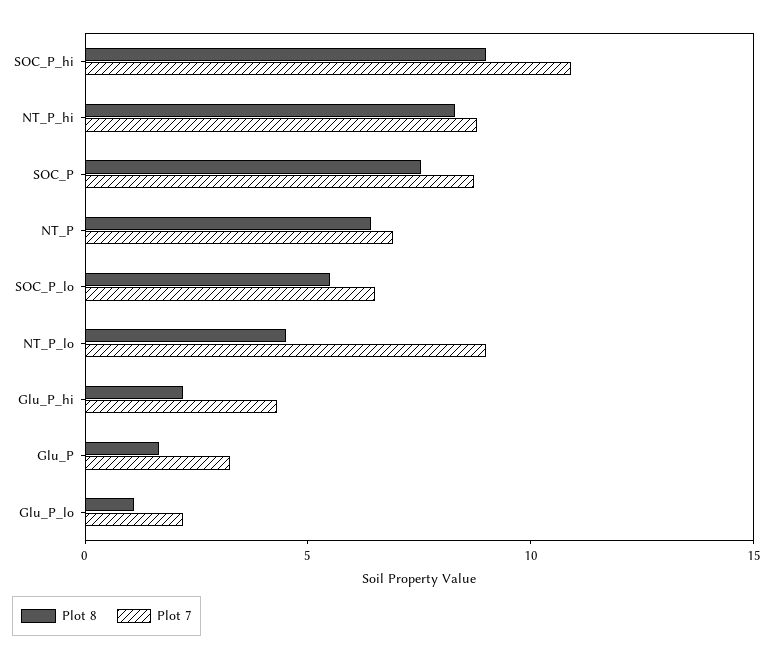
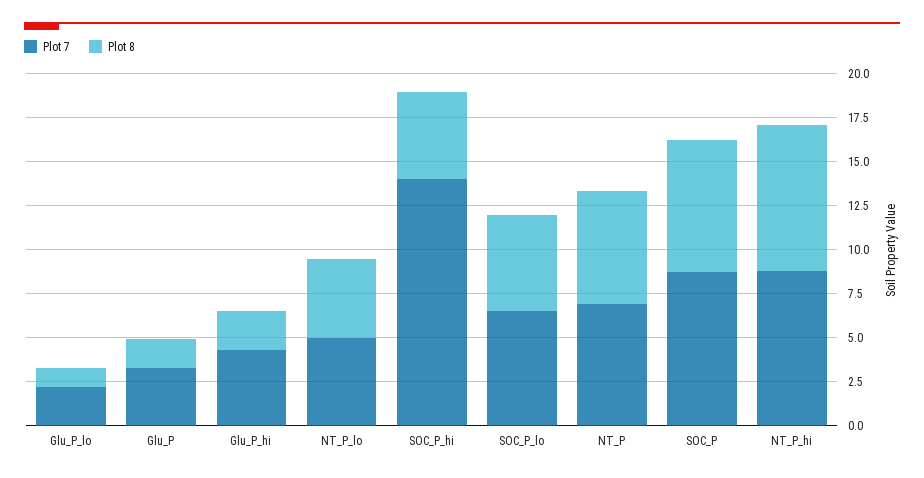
  {
    "Plot 8": {
-     "SOC_P_hi": 9,
+     "SOC_P_hi": 5,
      "NT_P_hi": 8.5,
      "SOC_P": 7.5,
      "NT_P": 6.5,
      "SOC_P_lo": 5.5,
      "NT_P_lo": 4.5,
      "Glu_P_hi": 2,
      "Glu_P": 1.5,
      "Glu_P_lo": 1
    },
    "Plot 7": {
-     "SOC_P_hi": 11,
+     "SOC_P_hi": 14,
      "NT_P_hi": 9,
      "SOC_P": 8.5,
      "NT_P": 7,
      "SOC_P_lo": 6.5,
-     "NT_P_lo": 9,
+     "NT_P_lo": 5,
      "Glu_P_hi": 4.5,
      "Glu_P": 3.5,
      "Glu_P_lo": 2
    }
  }

